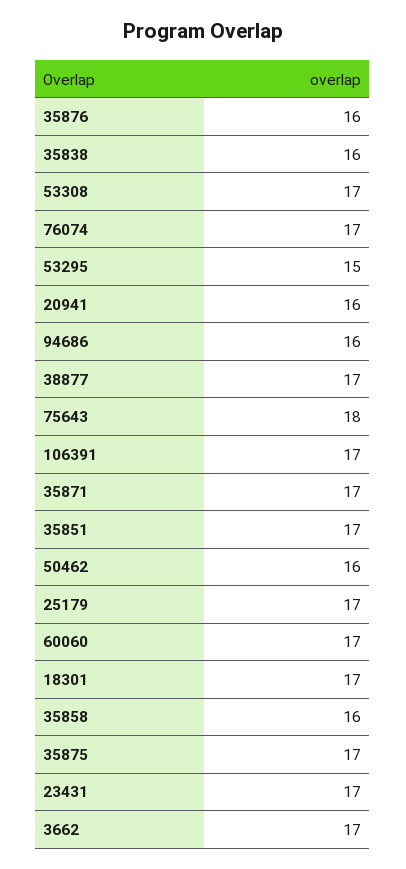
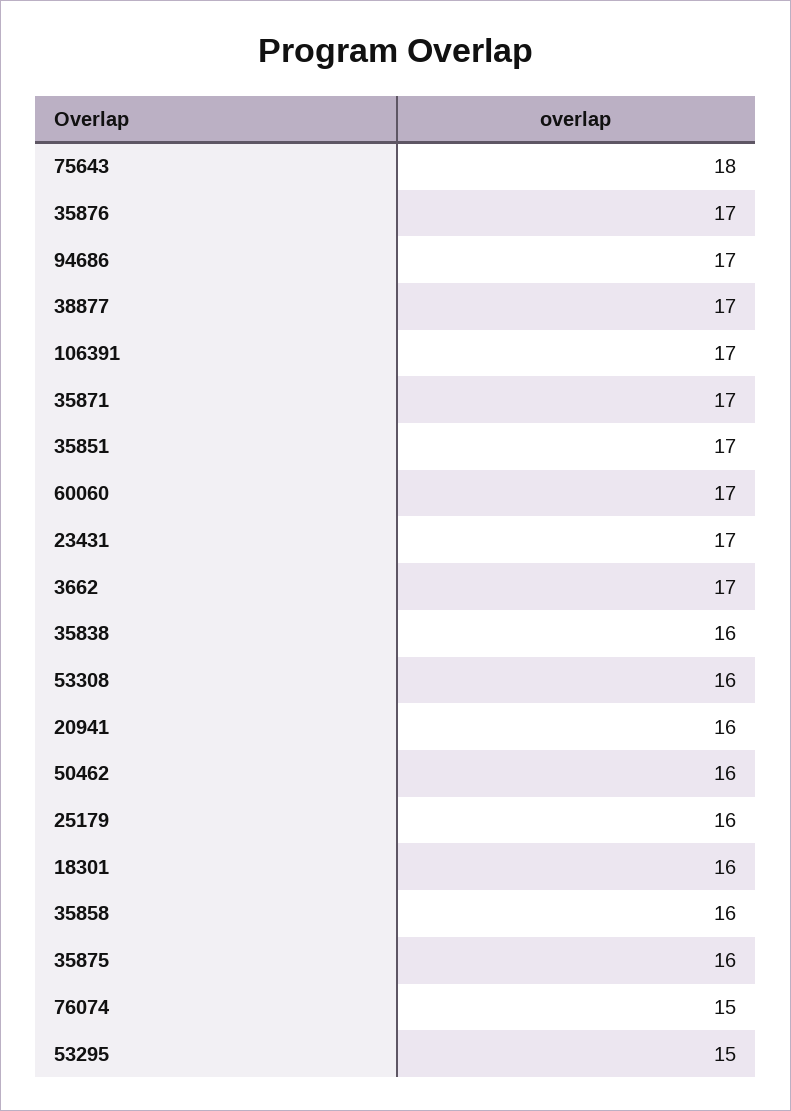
  {
-   "35876": 16,
+   "35876": 17,
    "35838": 16,
-   "53308": 17,
+   "53308": 16,
-   "76074": 17,
+   "76074": 15,
    "53295": 15,
    "20941": 16,
-   "94686": 16,
+   "94686": 17,
    "38877": 17,
    "75643": 18,
    "106391": 17,
    "35871": 17,
    "35851": 17,
    "50462": 16,
-   "25179": 17,
+   "25179": 16,
    "60060": 17,
-   "18301": 17,
+   "18301": 16,
    "35858": 16,
-   "35875": 17,
+   "35875": 16,
    "23431": 17,
    "3662": 17
  }

